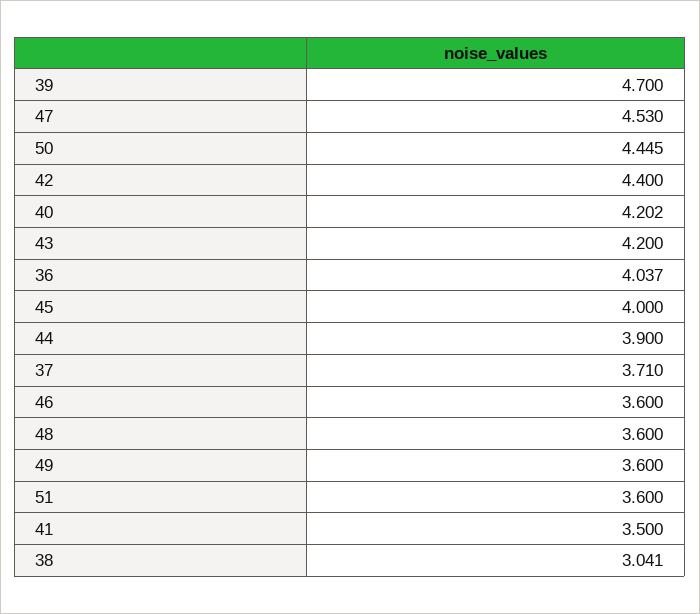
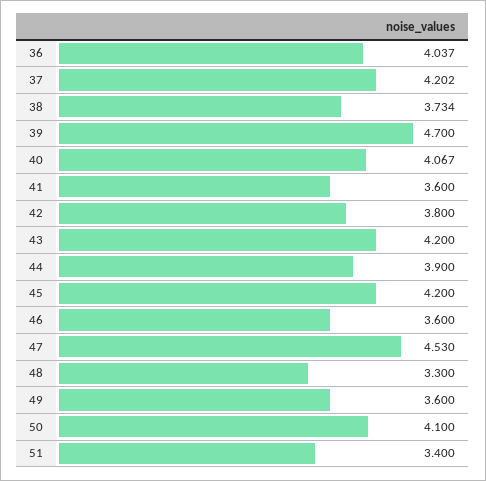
  {
    "39": 4.7,
    "47": 4.53,
-   "50": 4.445,
+   "50": 4.1,
-   "42": 4.4,
+   "42": 3.8,
-   "40": 4.202,
+   "40": 4.067,
    "43": 4.2,
    "36": 4.037,
-   "45": 4,
+   "45": 4.2,
    "44": 3.9,
-   "37": 3.71,
+   "37": 4.202,
    "46": 3.6,
-   "48": 3.6,
+   "48": 3.3,
    "49": 3.6,
-   "51": 3.6,
+   "51": 3.4,
-   "41": 3.5,
+   "41": 3.6,
-   "38": 3.041
+   "38": 3.734
  }

